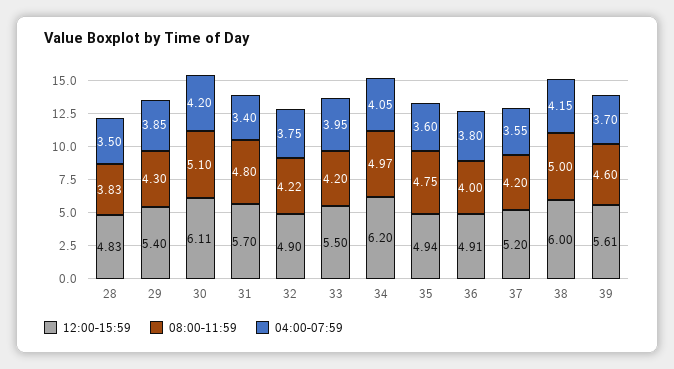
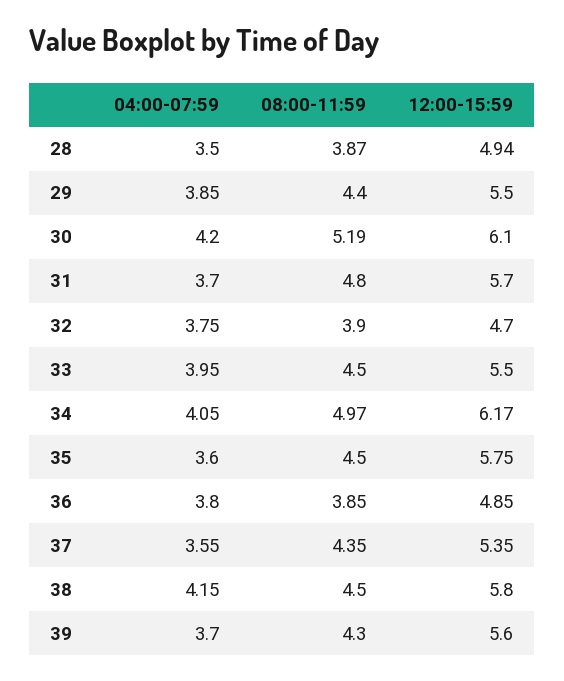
  {
    "12:00-15:59": {
-     "28": 4.83,
+     "28": 4.94,
-     "29": 5.4,
+     "29": 5.5,
-     "30": 6.11,
+     "30": 6.1,
      "31": 5.7,
-     "32": 4.9,
+     "32": 4.7,
      "33": 5.5,
-     "34": 6.2,
+     "34": 6.17,
-     "35": 4.94,
+     "35": 5.75,
-     "36": 4.91,
+     "36": 4.85,
-     "37": 5.2,
+     "37": 5.35,
-     "38": 6,
+     "38": 5.8,
-     "39": 5.61
+     "39": 5.6
    },
    "08:00-11:59": {
-     "28": 3.83,
+     "28": 3.87,
-     "29": 4.3,
+     "29": 4.4,
-     "30": 5.1,
+     "30": 5.19,
      "31": 4.8,
-     "32": 4.22,
+     "32": 3.9,
-     "33": 4.2,
+     "33": 4.5,
      "34": 4.97,
-     "35": 4.75,
+     "35": 4.5,
-     "36": 4,
+     "36": 3.85,
-     "37": 4.2,
+     "37": 4.35,
-     "38": 5,
+     "38": 4.5,
-     "39": 4.6
+     "39": 4.3
    },
    "04:00-07:59": {
      "28": 3.5,
      "29": 3.85,
      "30": 4.2,
-     "31": 3.4,
+     "31": 3.7,
      "32": 3.75,
      "33": 3.95,
      "34": 4.05,
      "35": 3.6,
      "36": 3.8,
      "37": 3.55,
      "38": 4.15,
      "39": 3.7
    }
  }

